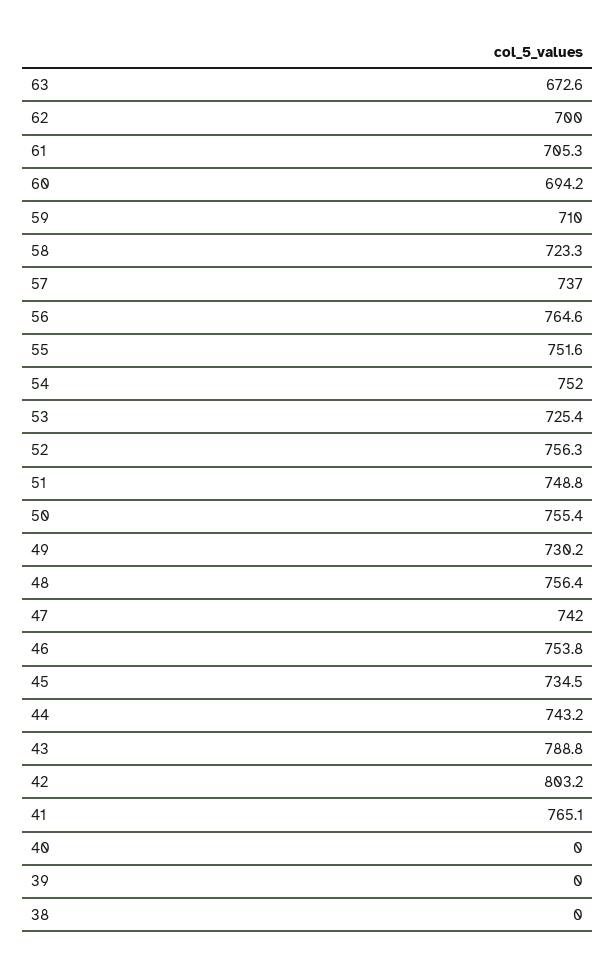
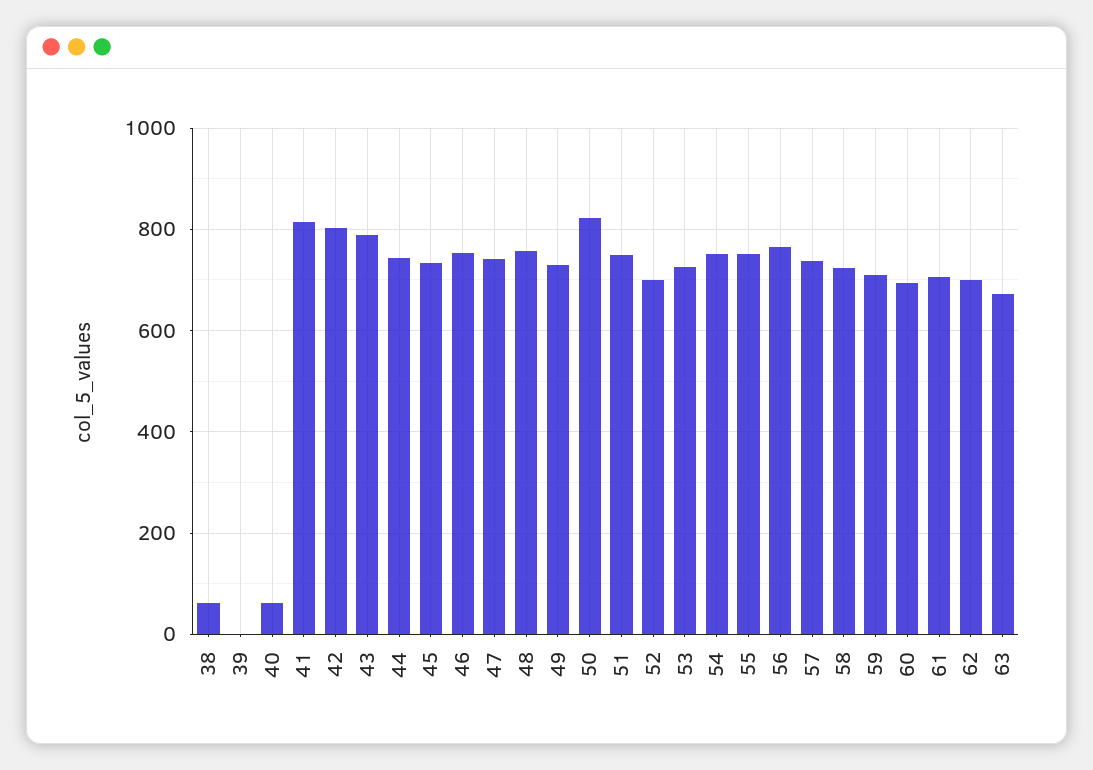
  {
    "63": 672.6,
    "62": 700,
    "61": 705.3,
    "60": 694.2,
    "59": 710,
    "58": 723.3,
    "57": 737,
    "56": 764.6,
    "55": 751.6,
    "54": 752,
    "53": 725.4,
-   "52": 756.3,
+   "52": 700,
    "51": 748.8,
-   "50": 755.4,
+   "50": 820,
    "49": 730.2,
    "48": 756.4,
    "47": 742,
    "46": 753.8,
    "45": 734.5,
    "44": 743.2,
    "43": 788.8,
    "42": 803.2,
-   "41": 765.1,
+   "41": 820,
-   "40": 0,
+   "40": 60,
    "39": 0,
-   "38": 0
+   "38": 60
  }

